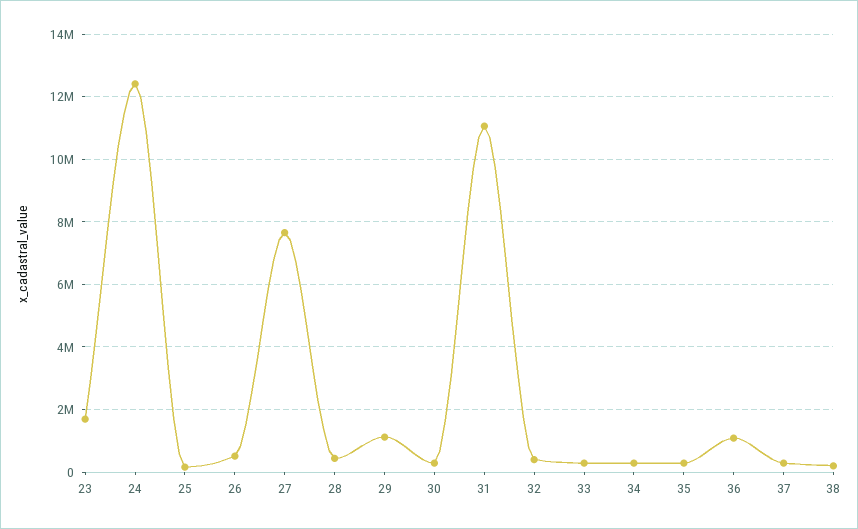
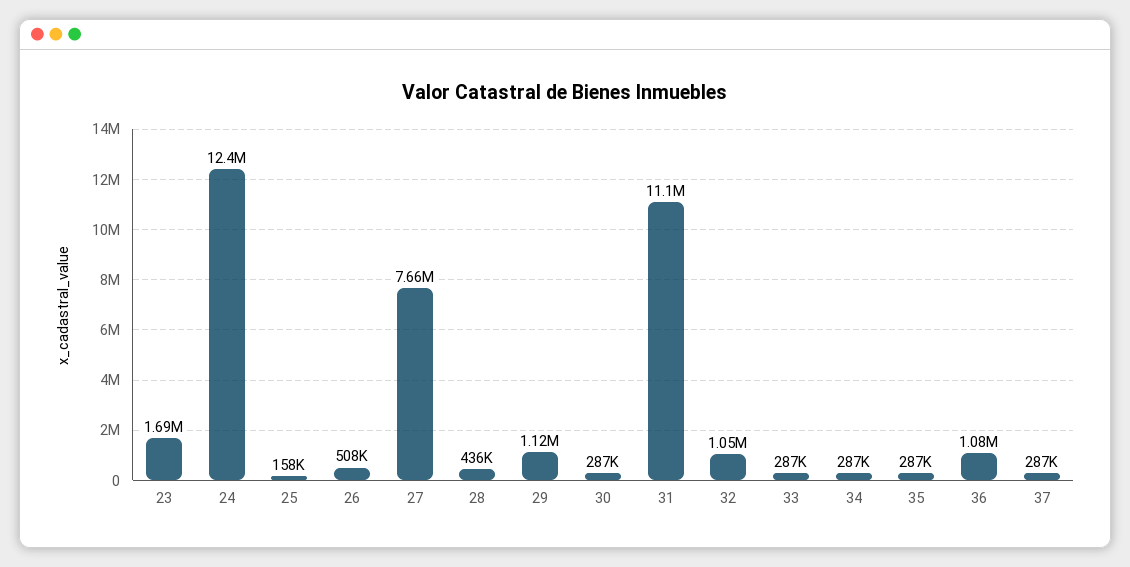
  {
    "23": 1690000,
    "24": 12400000,
    "25": 158000,
    "26": 508000,
    "27": 7660000,
    "28": 436000,
    "29": 1120000,
    "30": 287000,
    "31": 11100000,
-   "32": 400000,
+   "32": 1050000,
    "33": 287000,
    "34": 287000,
    "35": 287000,
    "36": 1080000,
-   "37": 287000,
+   "37": 287000
-   "38": 200000
  }

